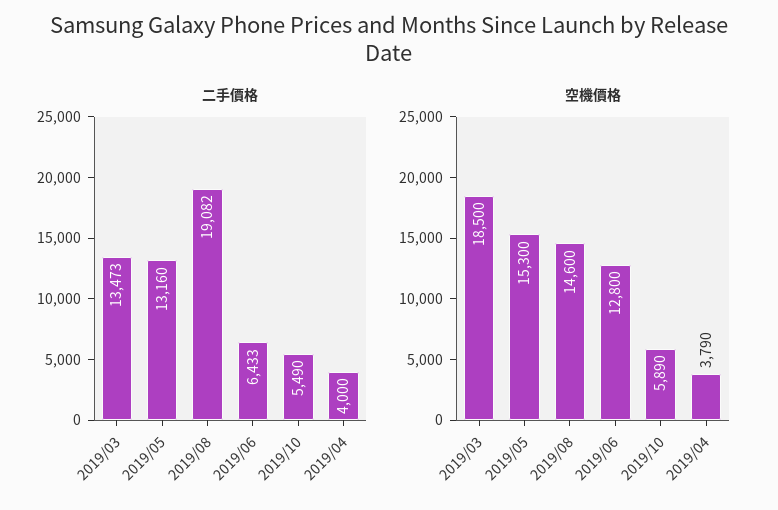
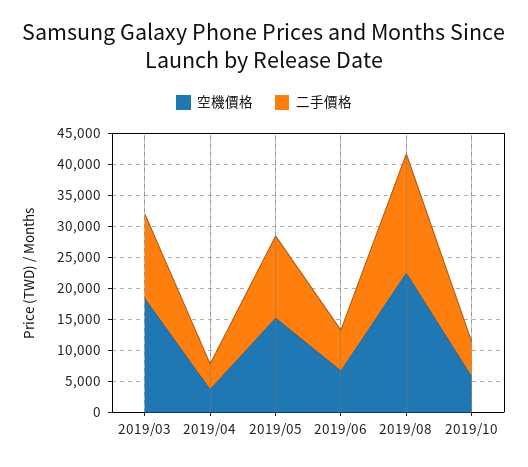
  {
    "二手價格": {
      "2019/03": 13473,
      "2019/05": 13160,
      "2019/08": 19082,
      "2019/06": 6433,
      "2019/10": 5490,
      "2019/04": 4000
    },
    "空機價格": {
      "2019/03": 18500,
      "2019/05": 15300,
-     "2019/08": 14600,
+     "2019/08": 22500,
-     "2019/06": 12800,
+     "2019/06": 7500,
      "2019/10": 5890,
      "2019/04": 3790
    }
  }

